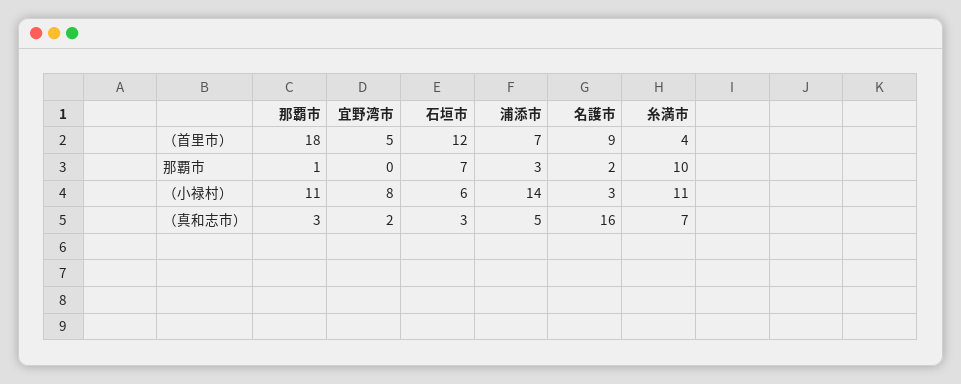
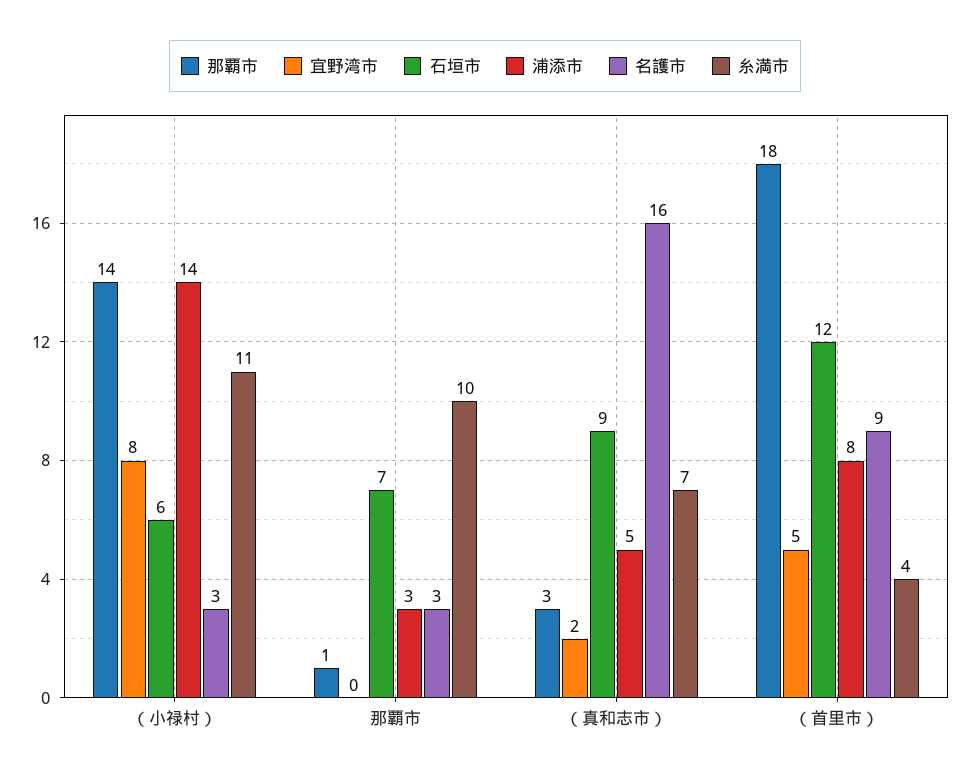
  {
    "那覇市": {
      "（首里市）": 18,
      "那覇市": 1,
-     "（小禄村）": 11,
+     "（小禄村）": 14,
      "（真和志市）": 3
    },
    "宜野湾市": {
      "（首里市）": 5,
      "那覇市": 0,
      "（小禄村）": 8,
      "（真和志市）": 2
    },
    "石垣市": {
      "（首里市）": 12,
      "那覇市": 7,
      "（小禄村）": 6,
-     "（真和志市）": 3
+     "（真和志市）": 9
    },
    "浦添市": {
-     "（首里市）": 7,
+     "（首里市）": 8,
      "那覇市": 3,
      "（小禄村）": 14,
      "（真和志市）": 5
    },
    "名護市": {
      "（首里市）": 9,
-     "那覇市": 2,
+     "那覇市": 3,
      "（小禄村）": 3,
      "（真和志市）": 16
    },
    "糸満市": {
      "（首里市）": 4,
      "那覇市": 10,
      "（小禄村）": 11,
      "（真和志市）": 7
    }
  }

